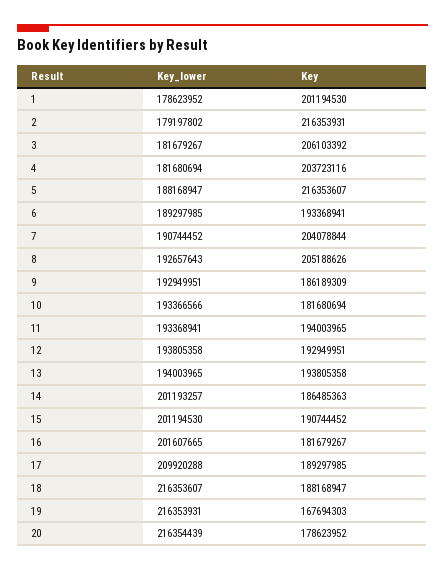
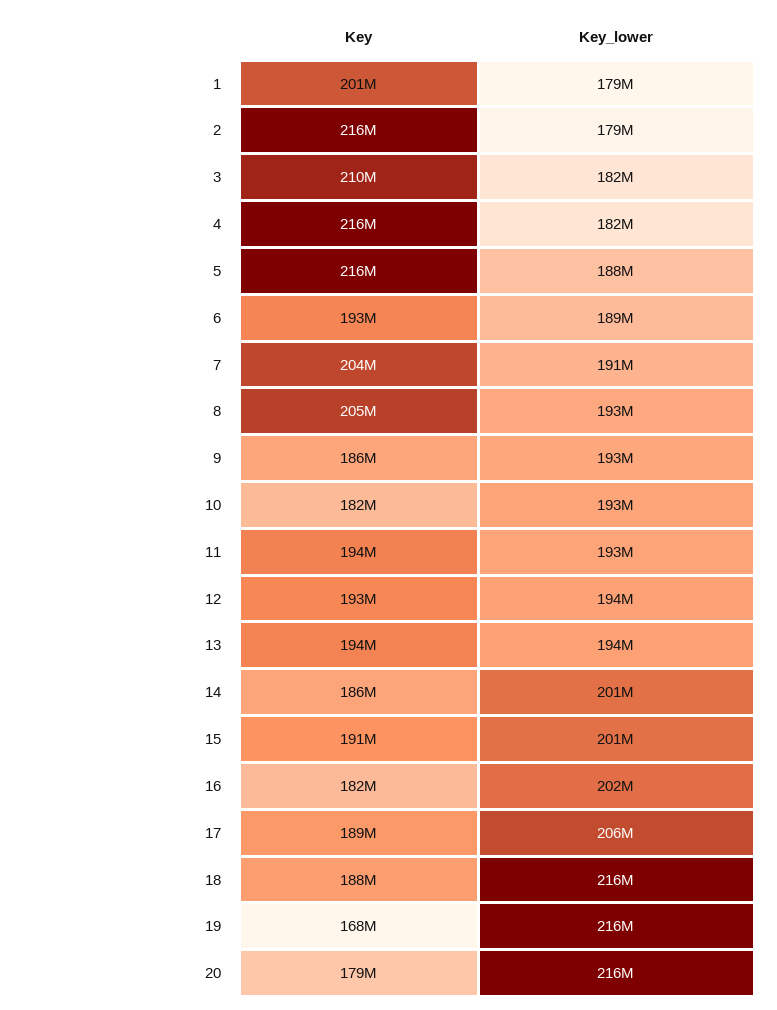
  {
    "Key_lower": {
      "1": 178623952,
      "2": 179197802,
      "3": 181679267,
      "4": 181680694,
      "5": 188168947,
      "6": 189297985,
      "7": 190744452,
      "8": 192657643,
      "9": 192949951,
      "10": 193366566,
      "11": 193368941,
      "12": 193805358,
      "13": 194003965,
      "14": 201193257,
      "15": 201194530,
      "16": 201607665,
-     "17": 209920288,
+     "17": 206000000,
      "18": 216353607,
      "19": 216353931,
      "20": 216354439
    },
    "Key": {
      "1": 201194530,
      "2": 216353931,
-     "3": 206103392,
+     "3": 210000000,
-     "4": 203723116,
+     "4": 216000000,
      "5": 216353607,
      "6": 193368941,
      "7": 204078844,
      "8": 205188626,
      "9": 186189309,
      "10": 181680694,
      "11": 194003965,
      "12": 192949951,
      "13": 193805358,
      "14": 186485363,
      "15": 190744452,
      "16": 181679267,
      "17": 189297985,
      "18": 188168947,
      "19": 167694303,
      "20": 178623952
    }
  }

